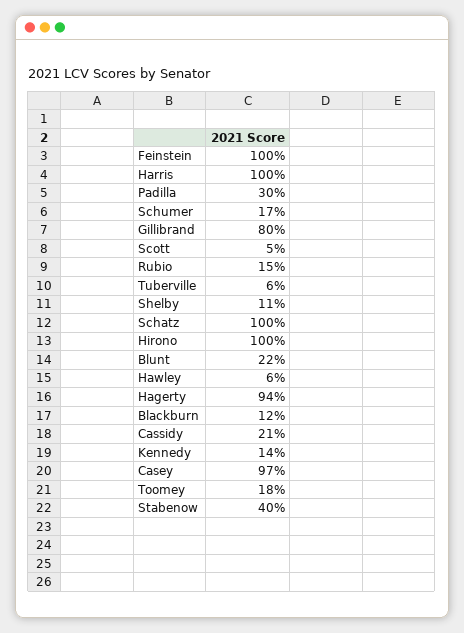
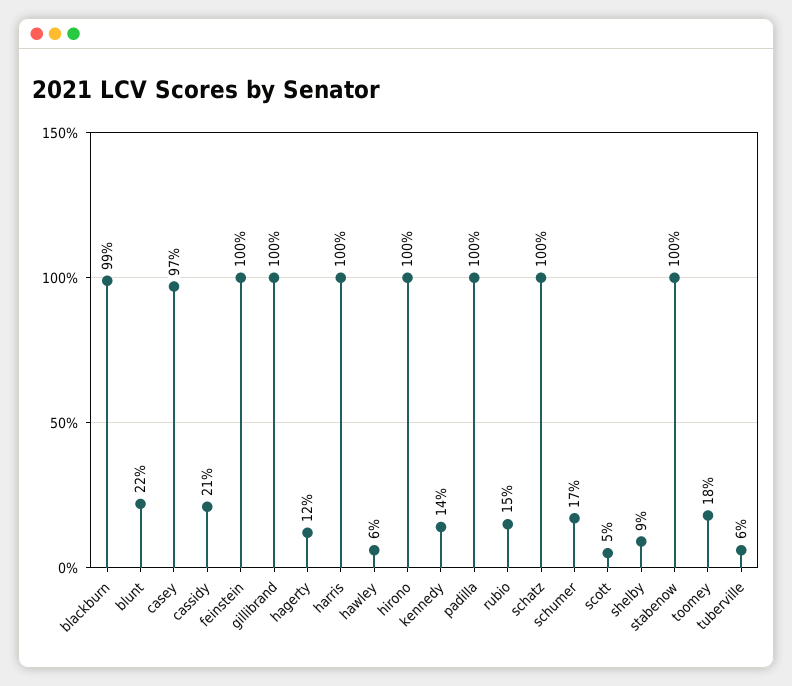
  {
    "Feinstein": 100,
    "Harris": 100,
-   "Padilla": 30,
+   "Padilla": 100,
    "Schumer": 17,
-   "Gillibrand": 80,
+   "Gillibrand": 100,
    "Scott": 5,
    "Rubio": 15,
    "Tuberville": 6,
-   "Shelby": 11,
+   "Shelby": 9,
    "Schatz": 100,
    "Hirono": 100,
    "Blunt": 22,
    "Hawley": 6,
-   "Hagerty": 94,
+   "Hagerty": 12,
-   "Blackburn": 12,
+   "Blackburn": 99,
    "Cassidy": 21,
    "Kennedy": 14,
    "Casey": 97,
    "Toomey": 18,
-   "Stabenow": 40
+   "Stabenow": 100
  }

